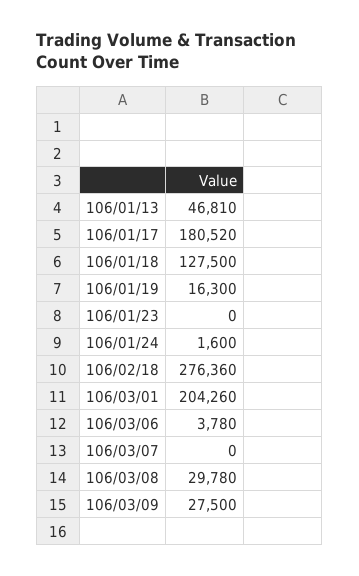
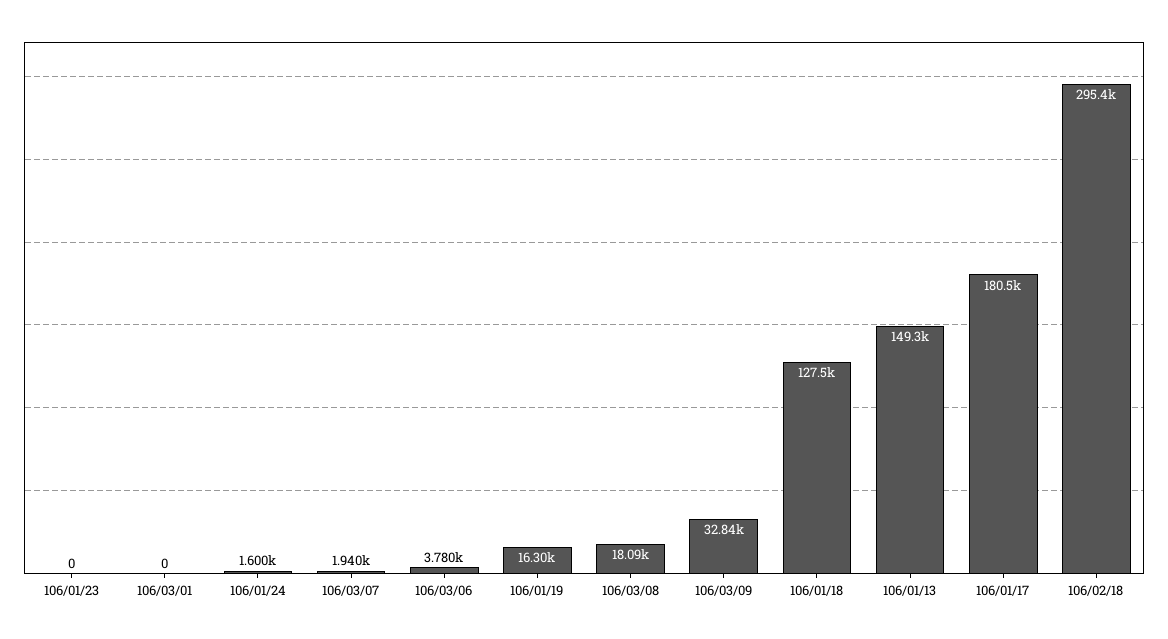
  {
-   "106/01/13": 46810,
+   "106/01/13": 149300,
    "106/01/17": 180520,
    "106/01/18": 127500,
    "106/01/19": 16300,
    "106/01/23": 0,
    "106/01/24": 1600,
-   "106/02/18": 276360,
+   "106/02/18": 295400,
-   "106/03/01": 204260,
+   "106/03/01": 0,
    "106/03/06": 3780,
-   "106/03/07": 0,
+   "106/03/07": 1940,
-   "106/03/08": 29780,
+   "106/03/08": 18090,
-   "106/03/09": 27500
+   "106/03/09": 32840
  }

